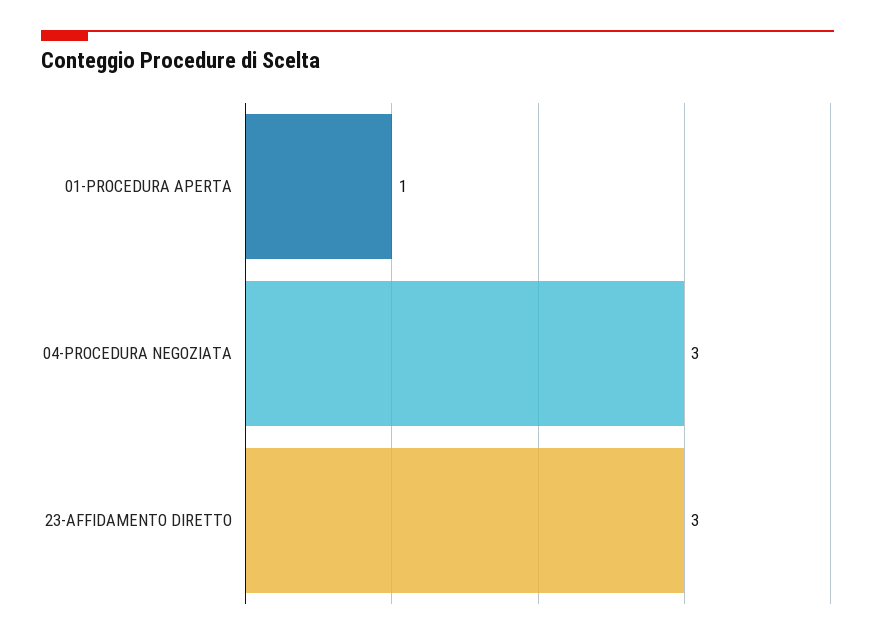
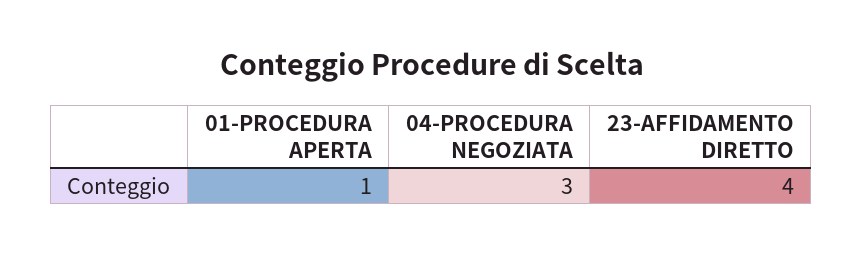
  {
    "01-PROCEDURA APERTA": 1,
    "04-PROCEDURA NEGOZIATA": 3,
-   "23-AFFIDAMENTO DIRETTO": 3
+   "23-AFFIDAMENTO DIRETTO": 4
  }

